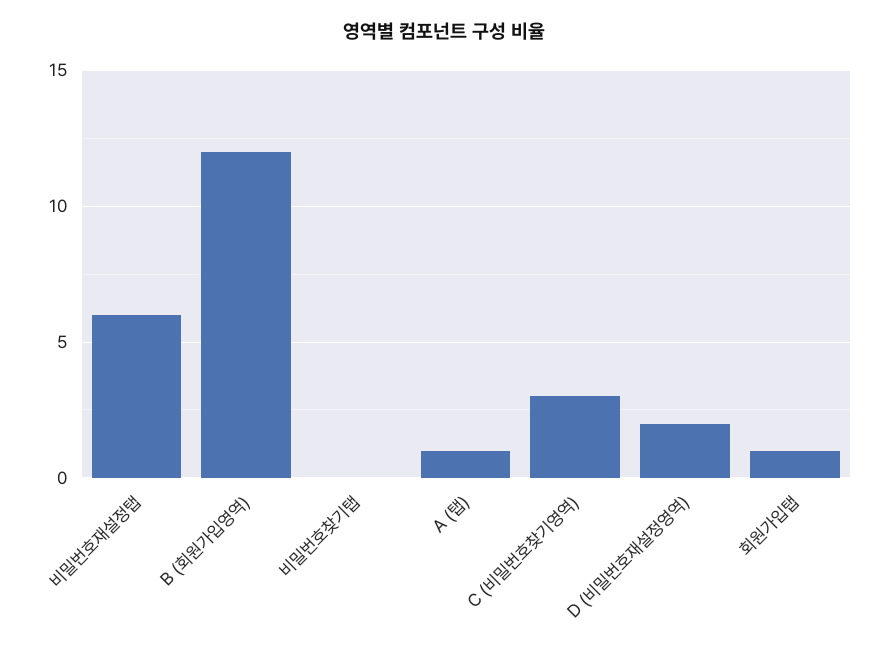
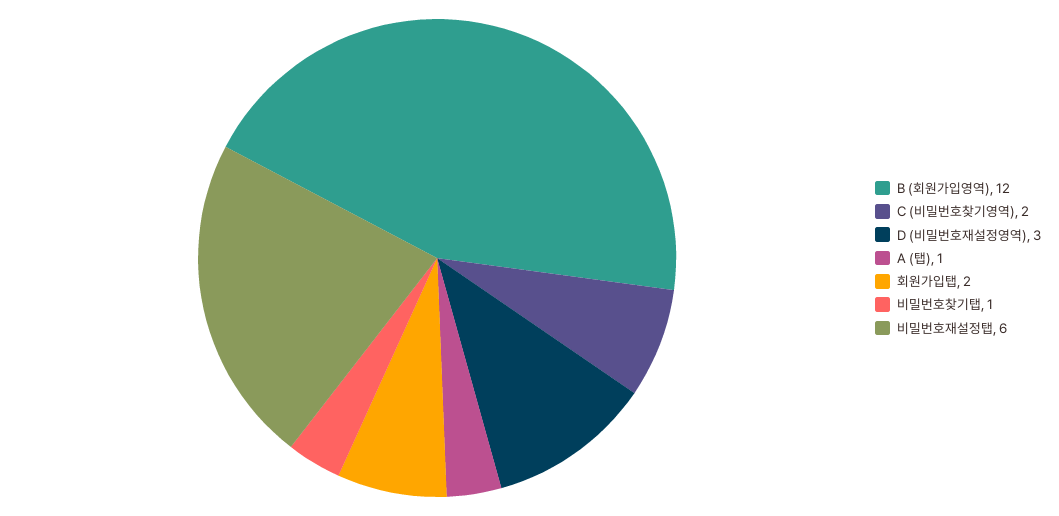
  {
    "비밀번호재설정탭": 6,
    "B (회원가입영역)": 12,
-   "비밀번호찾기탭": 0,
+   "비밀번호찾기탭": 1,
    "A (탭)": 1,
-   "C (비밀번호찾기영역)": 3,
+   "C (비밀번호찾기영역)": 2,
-   "D (비밀번호재설정영역)": 2,
+   "D (비밀번호재설정영역)": 3,
-   "회원가입탭": 1
+   "회원가입탭": 2
  }

